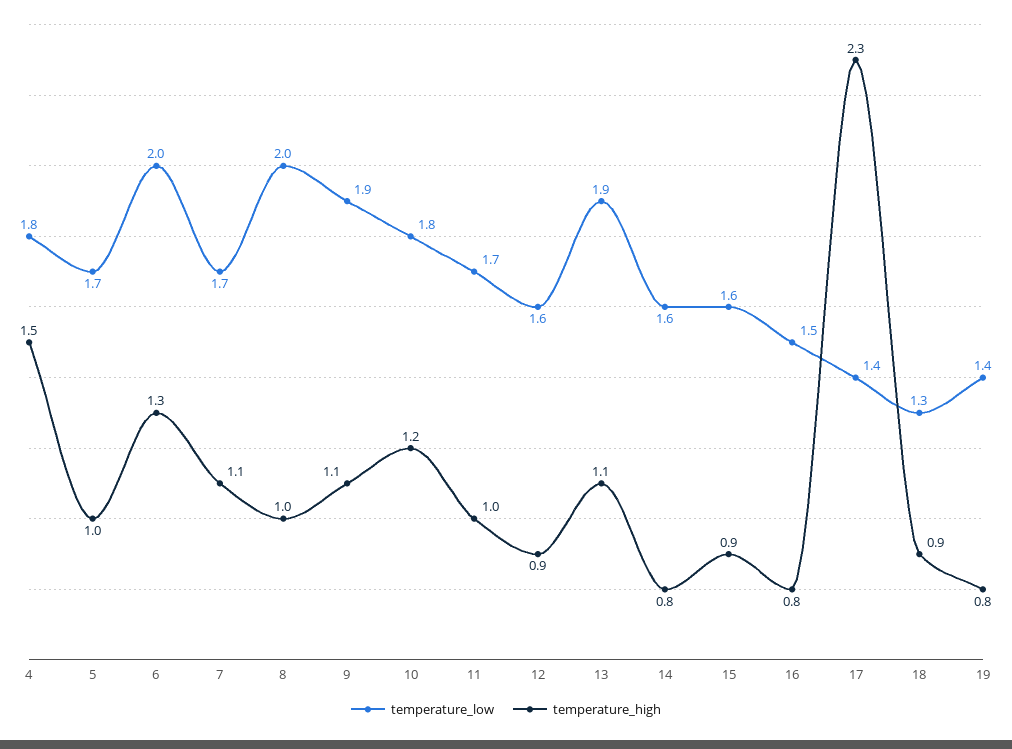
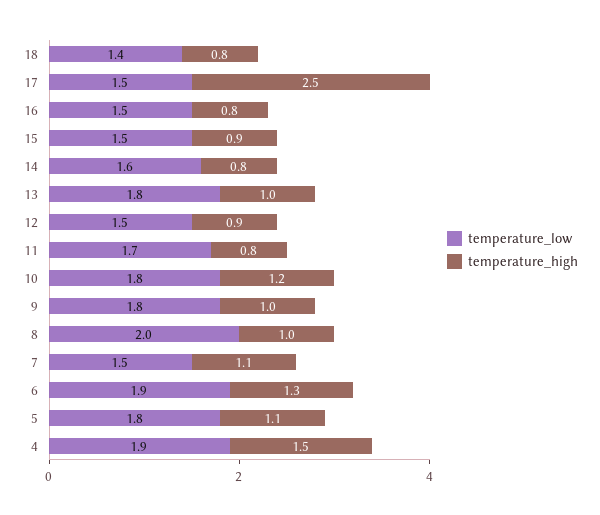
  {
    "temperature_low": {
-     "4": 1.8,
+     "4": 1.9,
-     "5": 1.7,
+     "5": 1.8,
-     "6": 2,
+     "6": 1.9,
-     "7": 1.7,
+     "7": 1.5,
      "8": 2,
-     "9": 1.9,
+     "9": 1.8,
      "10": 1.8,
      "11": 1.7,
-     "12": 1.6,
+     "12": 1.5,
-     "13": 1.9,
+     "13": 1.8,
      "14": 1.6,
-     "15": 1.6,
+     "15": 1.5,
      "16": 1.5,
-     "17": 1.4,
+     "17": 1.5,
-     "18": 1.3,
+     "18": 1.4
-     "19": 1.4
    },
    "temperature_high": {
      "4": 1.5,
-     "5": 1,
+     "5": 1.1,
      "6": 1.3,
      "7": 1.1,
      "8": 1,
-     "9": 1.1,
+     "9": 1,
      "10": 1.2,
-     "11": 1,
+     "11": 0.8,
      "12": 0.9,
-     "13": 1.1,
+     "13": 1,
      "14": 0.8,
      "15": 0.9,
      "16": 0.8,
-     "17": 2.3,
+     "17": 2.5,
-     "18": 0.9,
+     "18": 0.8
-     "19": 0.8
    }
  }

